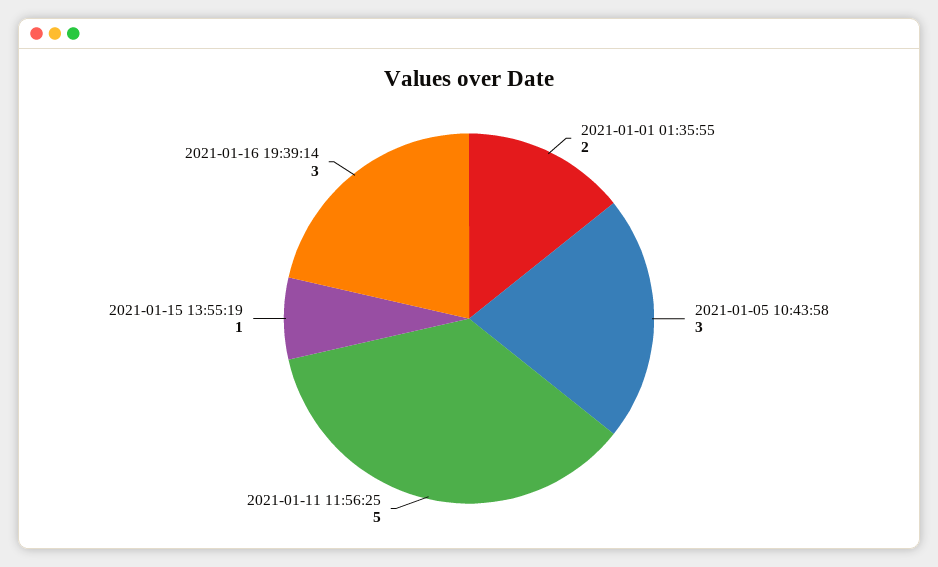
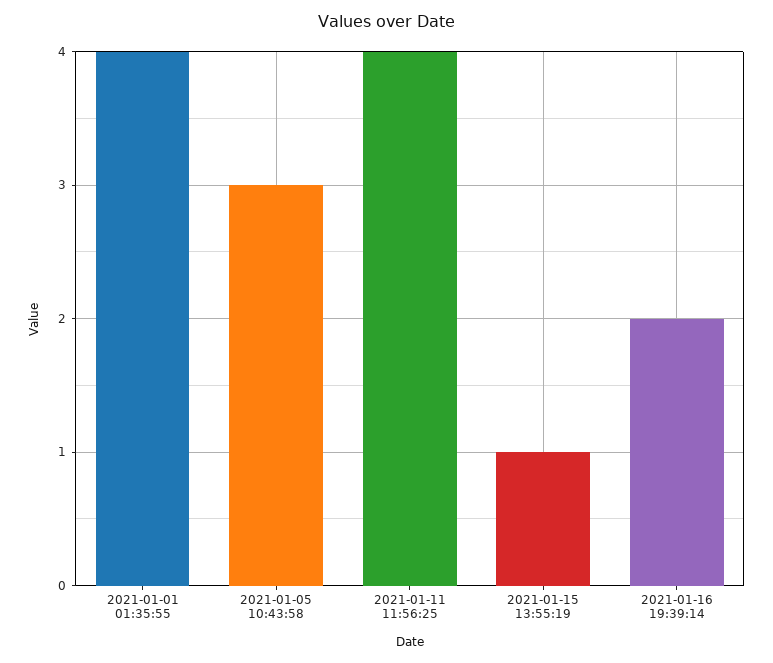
  {
-   "2021-01-01 01:35:55": 2,
+   "2021-01-01 01:35:55": 4,
    "2021-01-05 10:43:58": 3,
-   "2021-01-11 11:56:25": 5,
+   "2021-01-11 11:56:25": 4,
    "2021-01-15 13:55:19": 1,
-   "2021-01-16 19:39:14": 3
+   "2021-01-16 19:39:14": 2
  }

